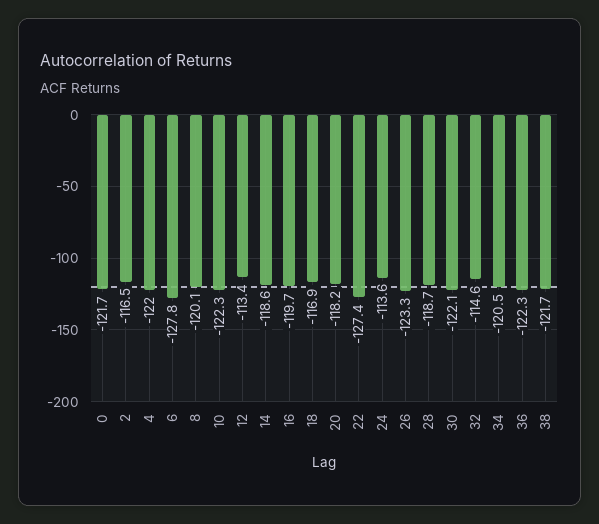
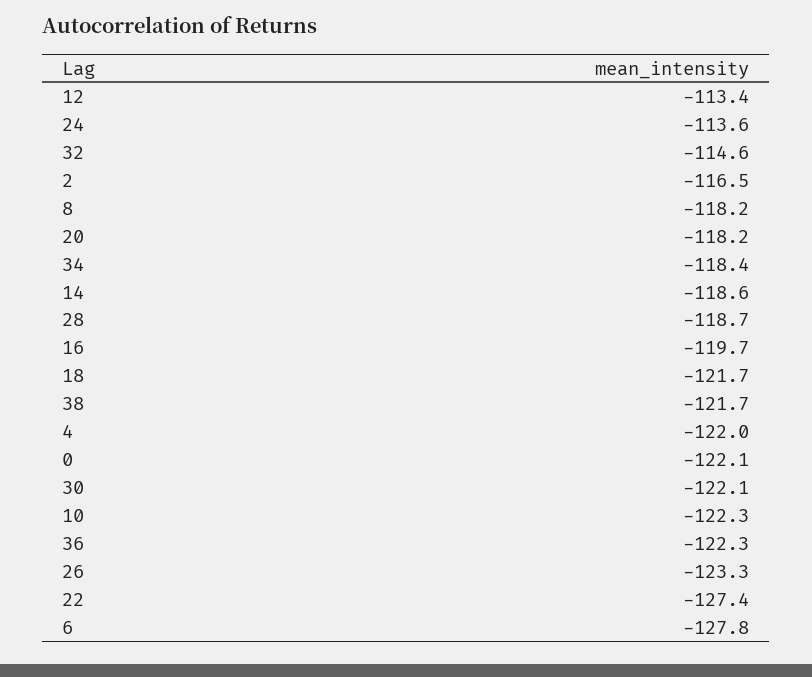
  {
-   "0": -121.7,
+   "0": -122.1,
    "2": -116.5,
    "4": -122,
    "6": -127.8,
-   "8": -120.1,
+   "8": -118.2,
    "10": -122.3,
    "12": -113.4,
    "14": -118.6,
    "16": -119.7,
-   "18": -116.9,
+   "18": -121.7,
    "20": -118.2,
    "22": -127.4,
    "24": -113.6,
    "26": -123.3,
    "28": -118.7,
    "30": -122.1,
    "32": -114.6,
-   "34": -120.5,
+   "34": -118.4,
    "36": -122.3,
    "38": -121.7
  }

